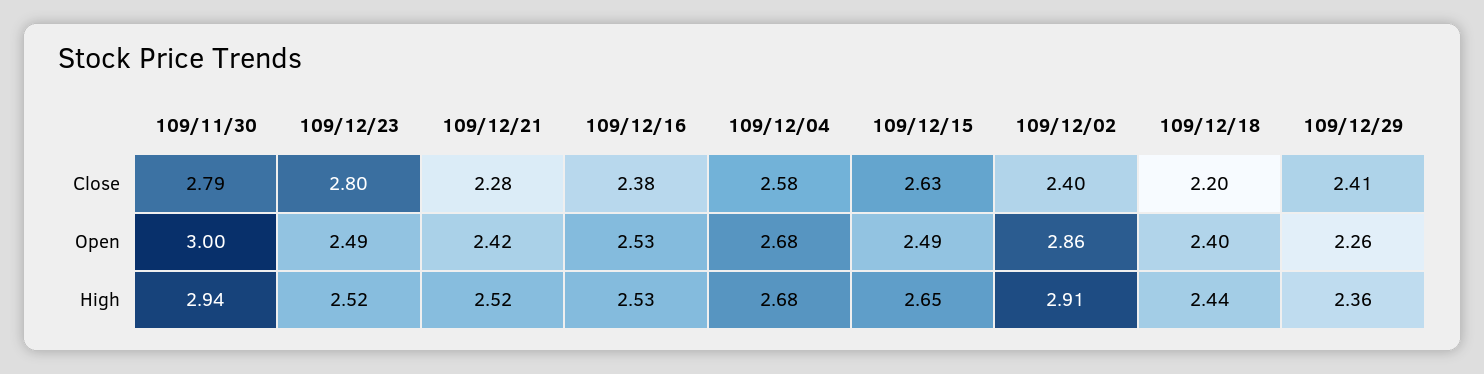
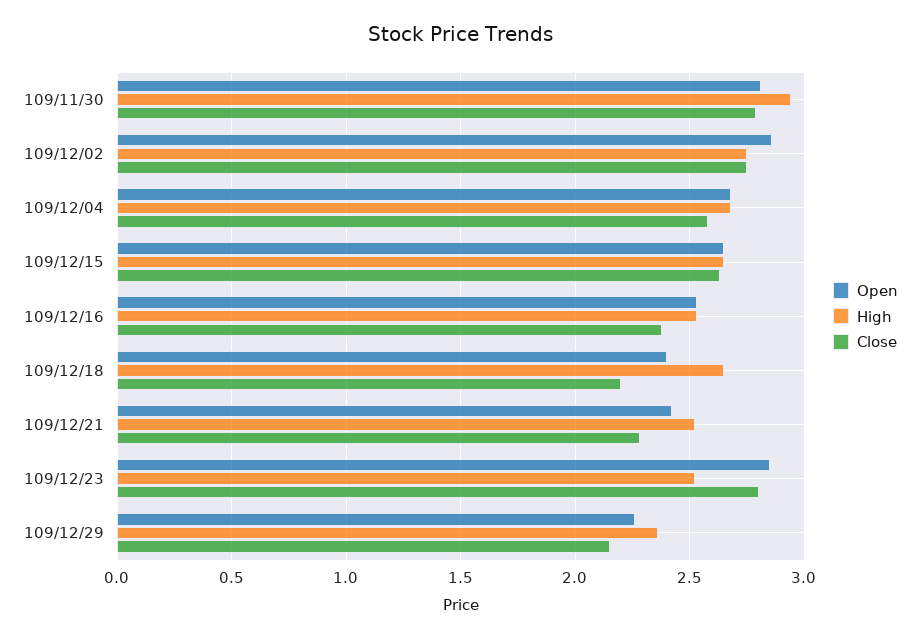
  {
    "Close": {
      "109/11/30": 2.79,
      "109/12/23": 2.8,
      "109/12/21": 2.28,
      "109/12/16": 2.38,
      "109/12/04": 2.58,
      "109/12/15": 2.63,
-     "109/12/02": 2.4,
+     "109/12/02": 2.75,
      "109/12/18": 2.2,
-     "109/12/29": 2.41
+     "109/12/29": 2.15
    },
    "Open": {
-     "109/11/30": 3,
+     "109/11/30": 2.8,
-     "109/12/23": 2.49,
+     "109/12/23": 2.85,
      "109/12/21": 2.42,
      "109/12/16": 2.53,
      "109/12/04": 2.68,
-     "109/12/15": 2.49,
+     "109/12/15": 2.65,
      "109/12/02": 2.86,
      "109/12/18": 2.4,
      "109/12/29": 2.26
    },
    "High": {
      "109/11/30": 2.94,
      "109/12/23": 2.52,
      "109/12/21": 2.52,
      "109/12/16": 2.53,
      "109/12/04": 2.68,
      "109/12/15": 2.65,
-     "109/12/02": 2.91,
+     "109/12/02": 2.75,
-     "109/12/18": 2.44,
+     "109/12/18": 2.65,
      "109/12/29": 2.36
    }
  }

